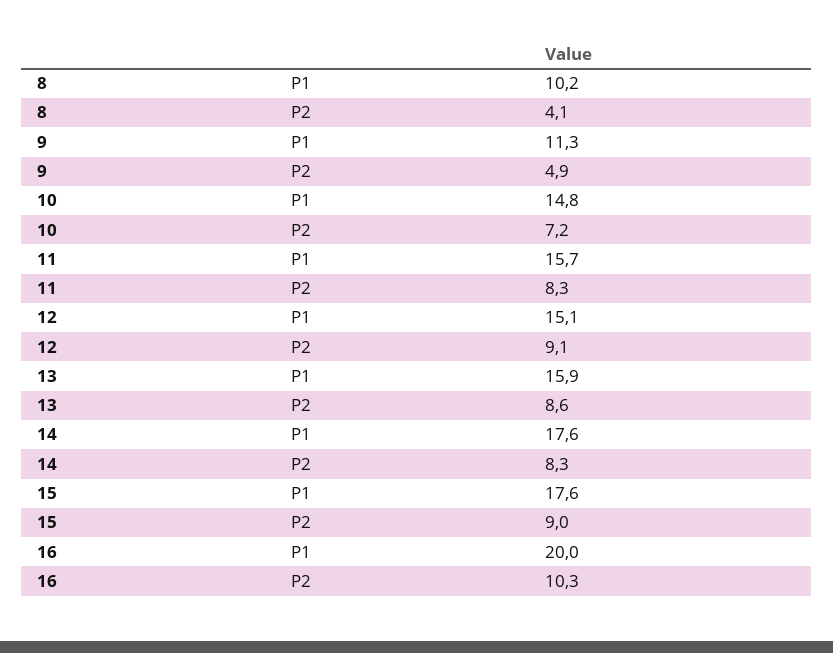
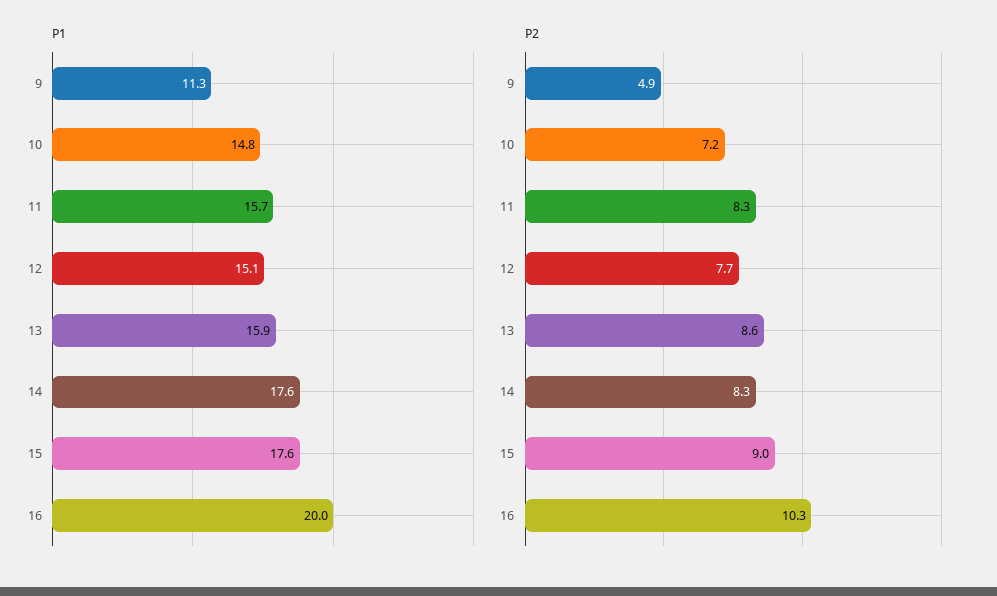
  {
    "P1": {
-     "8": 10.2,
      "9": 11.3,
      "10": 14.8,
      "11": 15.7,
      "12": 15.1,
      "13": 15.9,
      "14": 17.6,
      "15": 17.6,
      "16": 20
    },
    "P2": {
-     "8": 4.1,
      "9": 4.9,
      "10": 7.2,
      "11": 8.3,
-     "12": 9.1,
+     "12": 7.7,
      "13": 8.6,
      "14": 8.3,
      "15": 9,
      "16": 10.3
    }
  }

